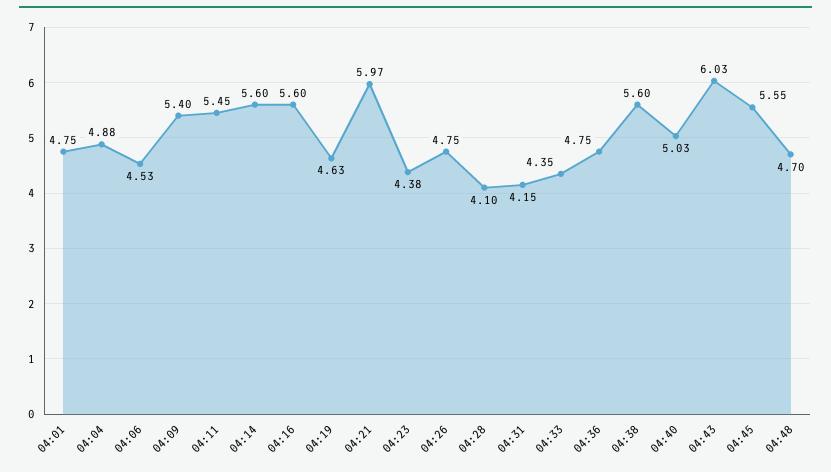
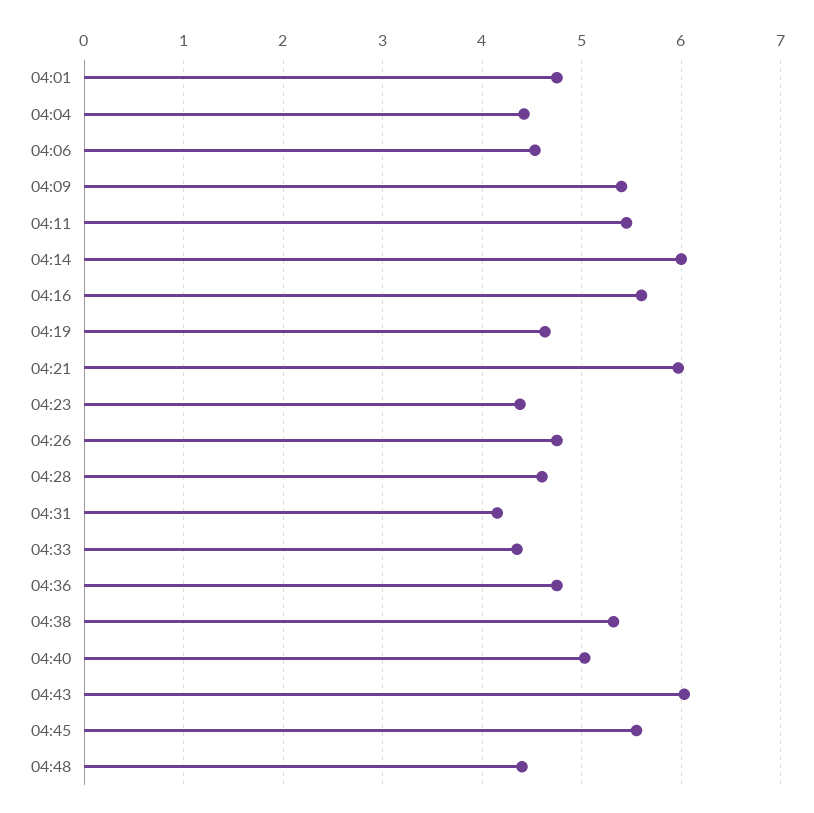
  {
    "04:01": 4.75,
-   "04:04": 4.88,
+   "04:04": 4.4,
    "04:06": 4.53,
    "04:09": 5.4,
    "04:11": 5.45,
-   "04:14": 5.6,
+   "04:14": 6,
    "04:16": 5.6,
    "04:19": 4.63,
    "04:21": 5.97,
    "04:23": 4.38,
    "04:26": 4.75,
-   "04:28": 4.1,
+   "04:28": 4.6,
    "04:31": 4.15,
    "04:33": 4.35,
    "04:36": 4.75,
-   "04:38": 5.6,
+   "04:38": 5.3,
    "04:40": 5.03,
    "04:43": 6.03,
    "04:45": 5.55,
-   "04:48": 4.7
+   "04:48": 4.4
  }

